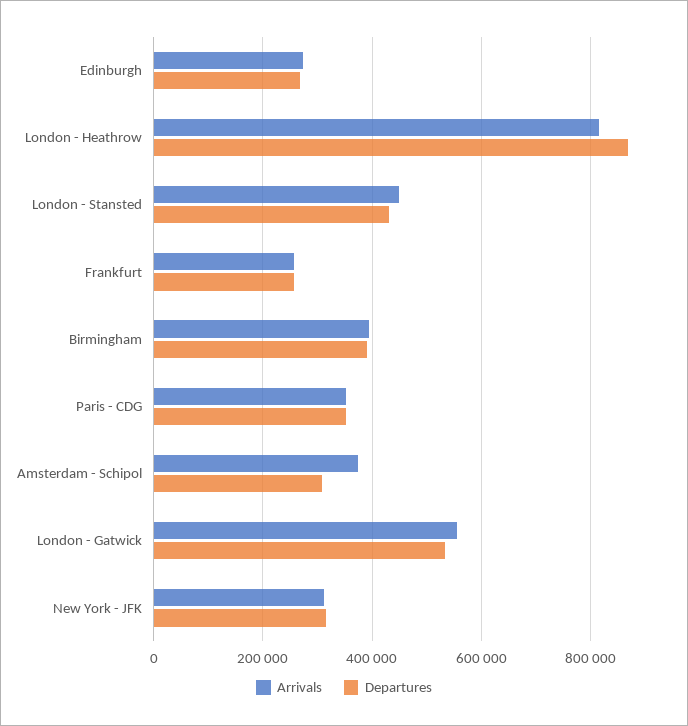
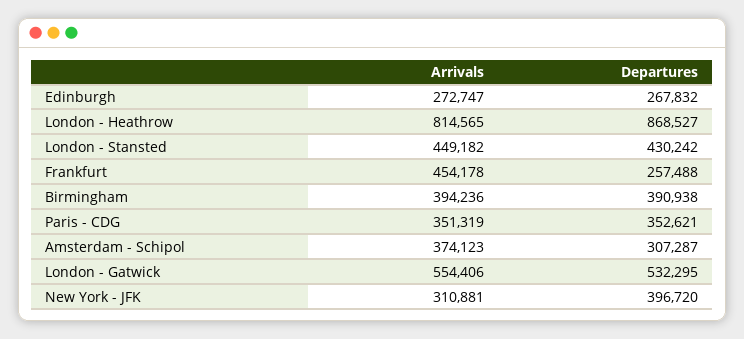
  {
    "Arrivals": {
      "Edinburgh": 272747,
      "London - Heathrow": 814565,
      "London - Stansted": 449182,
-     "Frankfurt": 260000,
+     "Frankfurt": 454178,
      "Birmingham": 394236,
      "Paris - CDG": 351319,
      "Amsterdam - Schipol": 374123,
      "London - Gatwick": 554406,
      "New York - JFK": 310881
    },
    "Departures": {
      "Edinburgh": 267832,
      "London - Heathrow": 868527,
      "London - Stansted": 430242,
      "Frankfurt": 257488,
      "Birmingham": 390938,
      "Paris - CDG": 352621,
      "Amsterdam - Schipol": 307287,
      "London - Gatwick": 532295,
-     "New York - JFK": 320000
+     "New York - JFK": 396720
    }
  }

